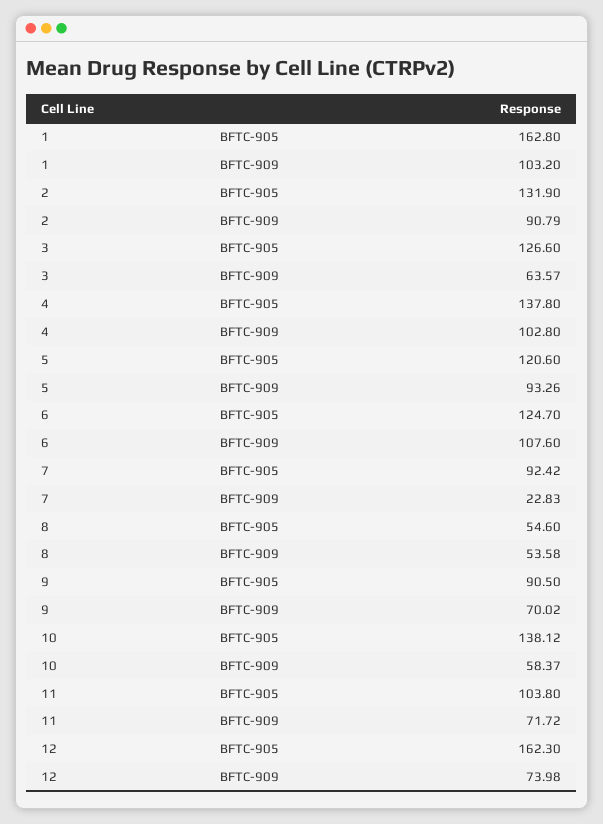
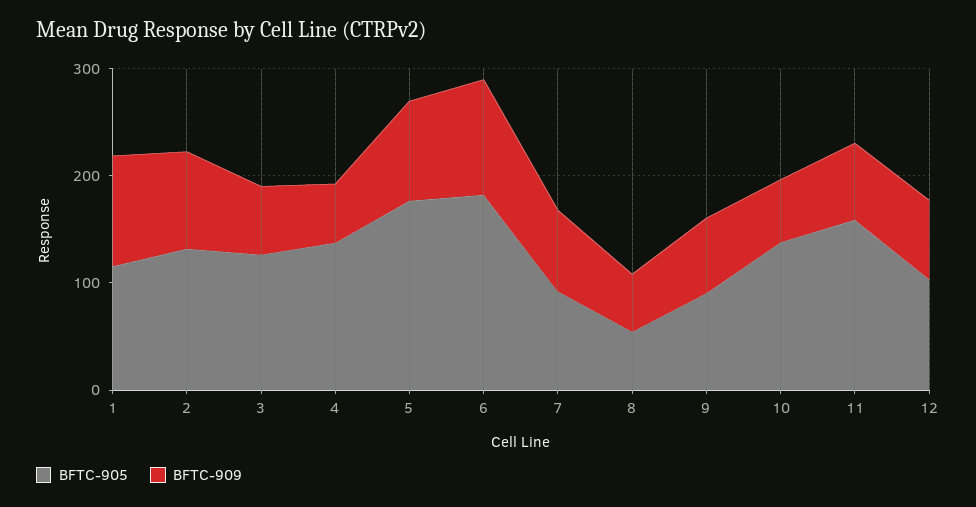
  {
    "BFTC-905": {
-     "1": 162.8,
+     "1": 120,
      "2": 131.9,
      "3": 126.6,
      "4": 137.8,
-     "5": 120.6,
+     "5": 180,
-     "6": 124.7,
+     "6": 180,
      "7": 92.42,
      "8": 54.6,
      "9": 90.5,
      "10": 138.12,
-     "11": 103.8,
+     "11": 160,
-     "12": 162.3
+     "12": 100
    },
    "BFTC-909": {
      "1": 103.2,
      "2": 90.79,
      "3": 63.57,
-     "4": 102.8,
+     "4": 60,
      "5": 93.26,
      "6": 107.6,
-     "7": 22.83,
+     "7": 80,
      "8": 53.58,
      "9": 70.02,
      "10": 58.37,
      "11": 71.72,
      "12": 73.98
    }
  }

